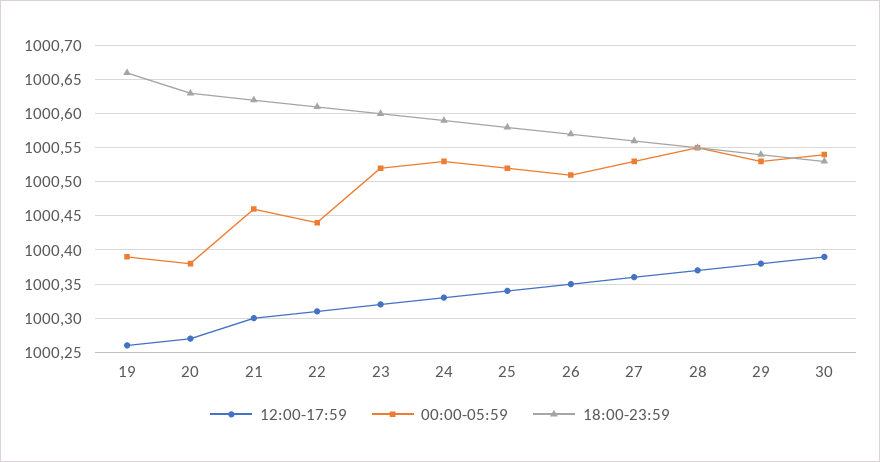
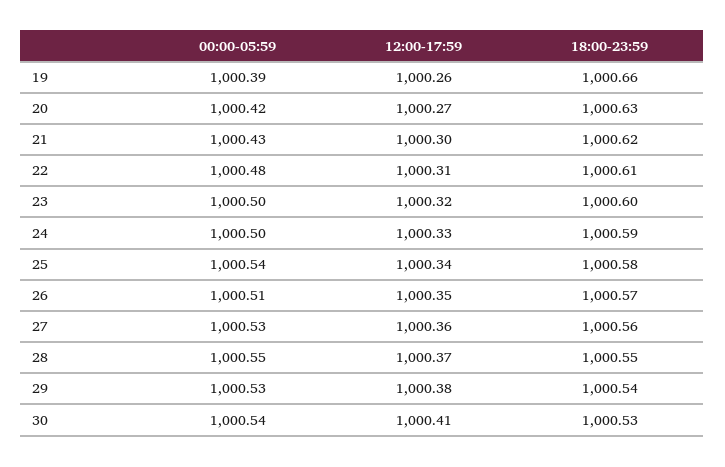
  {
    "12:00-17:59": {
      "19": 1000.26,
      "20": 1000.27,
      "21": 1000.3,
      "22": 1000.31,
      "23": 1000.32,
      "24": 1000.33,
      "25": 1000.34,
      "26": 1000.35,
      "27": 1000.36,
      "28": 1000.37,
      "29": 1000.38,
-     "30": 1000.39
+     "30": 1000.41
    },
    "00:00-05:59": {
      "19": 1000.39,
-     "20": 1000.38,
+     "20": 1000.42,
-     "21": 1000.46,
+     "21": 1000.43,
-     "22": 1000.44,
+     "22": 1000.48,
-     "23": 1000.52,
+     "23": 1000.5,
-     "24": 1000.53,
+     "24": 1000.5,
-     "25": 1000.52,
+     "25": 1000.54,
      "26": 1000.51,
      "27": 1000.53,
      "28": 1000.55,
      "29": 1000.53,
      "30": 1000.54
    },
    "18:00-23:59": {
      "19": 1000.66,
      "20": 1000.63,
      "21": 1000.62,
      "22": 1000.61,
      "23": 1000.6,
      "24": 1000.59,
      "25": 1000.58,
      "26": 1000.57,
      "27": 1000.56,
      "28": 1000.55,
      "29": 1000.54,
      "30": 1000.53
    }
  }

